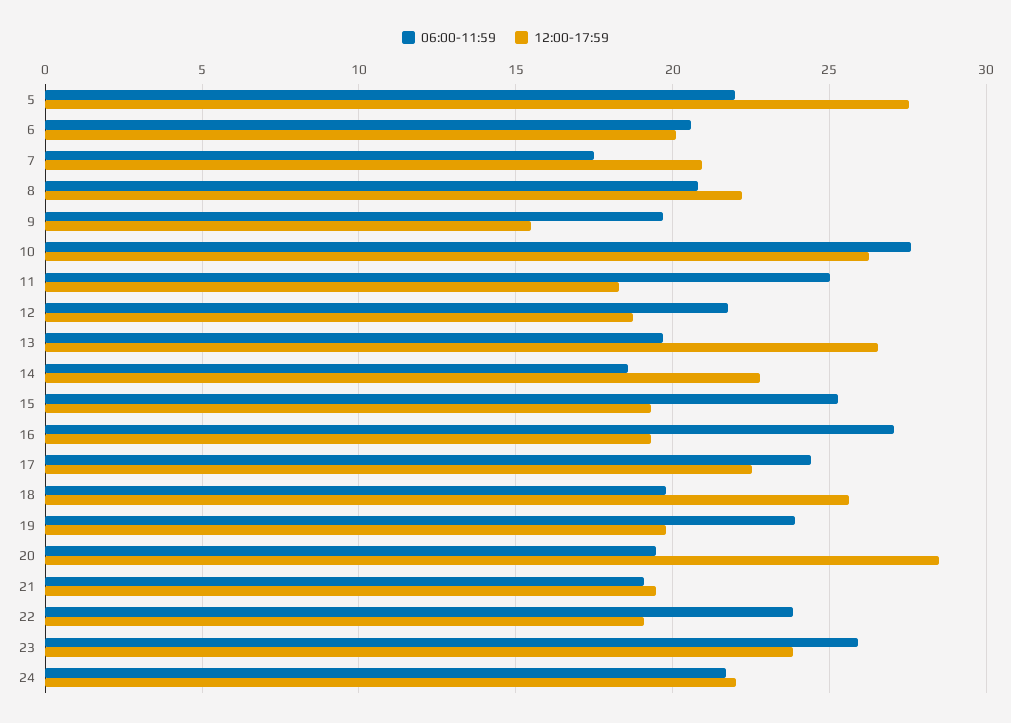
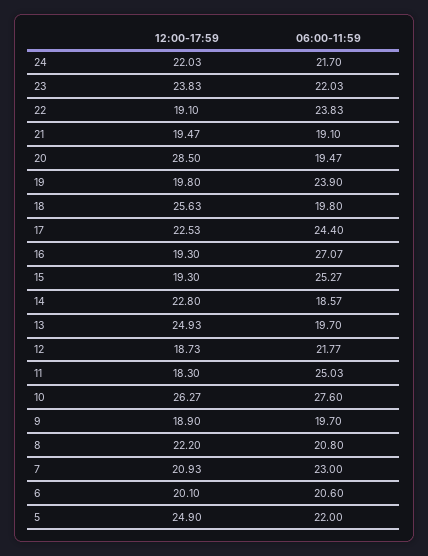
  {
    "06:00-11:59": {
      "5": 22,
      "6": 20.6,
-     "7": 17.5,
+     "7": 23,
      "8": 20.8,
      "9": 19.7,
      "10": 27.6,
      "11": 25.03,
      "12": 21.77,
      "13": 19.7,
      "14": 18.57,
      "15": 25.27,
      "16": 27.07,
      "17": 24.4,
      "18": 19.8,
      "19": 23.9,
      "20": 19.47,
      "21": 19.1,
      "22": 23.83,
-     "23": 26,
+     "23": 22.03,
      "24": 21.7
    },
    "12:00-17:59": {
-     "5": 27.5,
+     "5": 24.9,
      "6": 20.1,
      "7": 20.93,
      "8": 22.2,
-     "9": 15.5,
+     "9": 18.9,
      "10": 26.27,
      "11": 18.3,
      "12": 18.73,
-     "13": 26.5,
+     "13": 24.93,
      "14": 22.8,
      "15": 19.3,
      "16": 19.3,
      "17": 22.53,
      "18": 25.63,
      "19": 19.8,
      "20": 28.5,
      "21": 19.47,
      "22": 19.1,
      "23": 23.83,
      "24": 22.03
    }
  }

